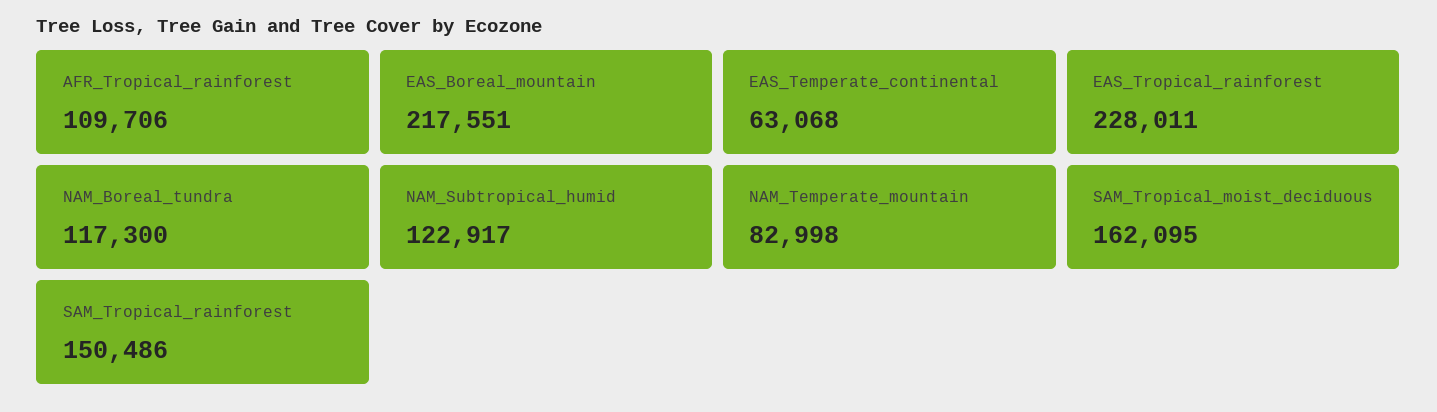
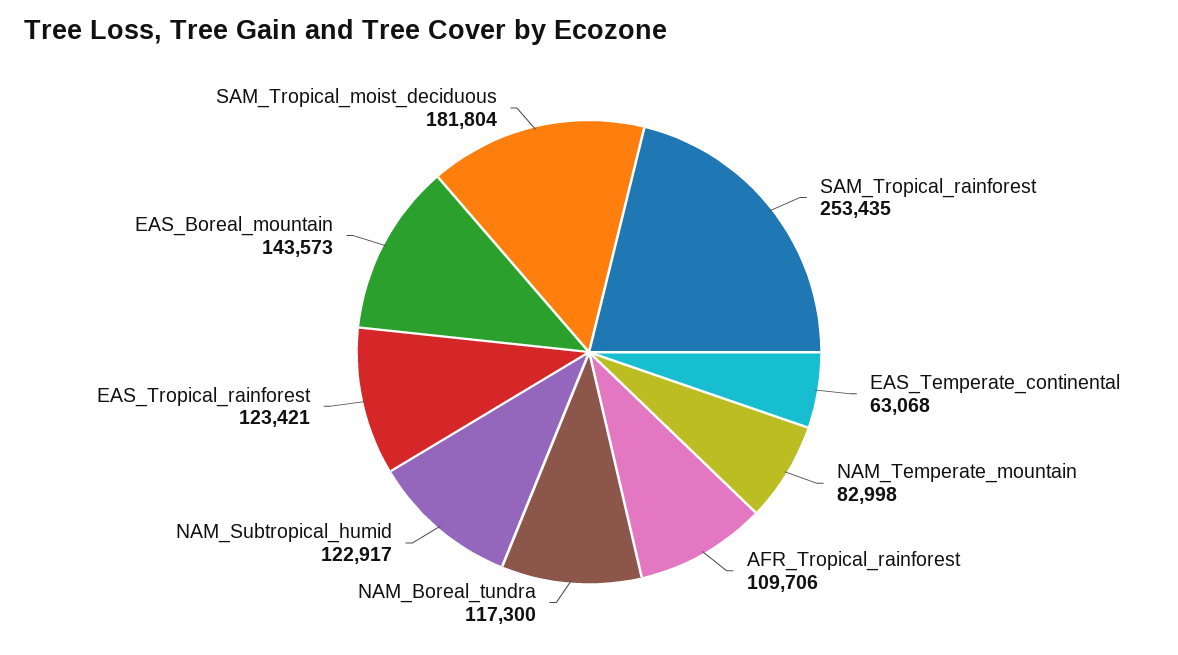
  {
    "AFR_Tropical_rainforest": 109706,
-   "EAS_Boreal_mountain": 217551,
+   "EAS_Boreal_mountain": 143573,
    "EAS_Temperate_continental": 63068,
-   "EAS_Tropical_rainforest": 228011,
+   "EAS_Tropical_rainforest": 123421,
    "NAM_Boreal_tundra": 117300,
    "NAM_Subtropical_humid": 122917,
    "NAM_Temperate_mountain": 82998,
-   "SAM_Tropical_moist_deciduous": 162095,
+   "SAM_Tropical_moist_deciduous": 181804,
-   "SAM_Tropical_rainforest": 150486
+   "SAM_Tropical_rainforest": 253435
  }

